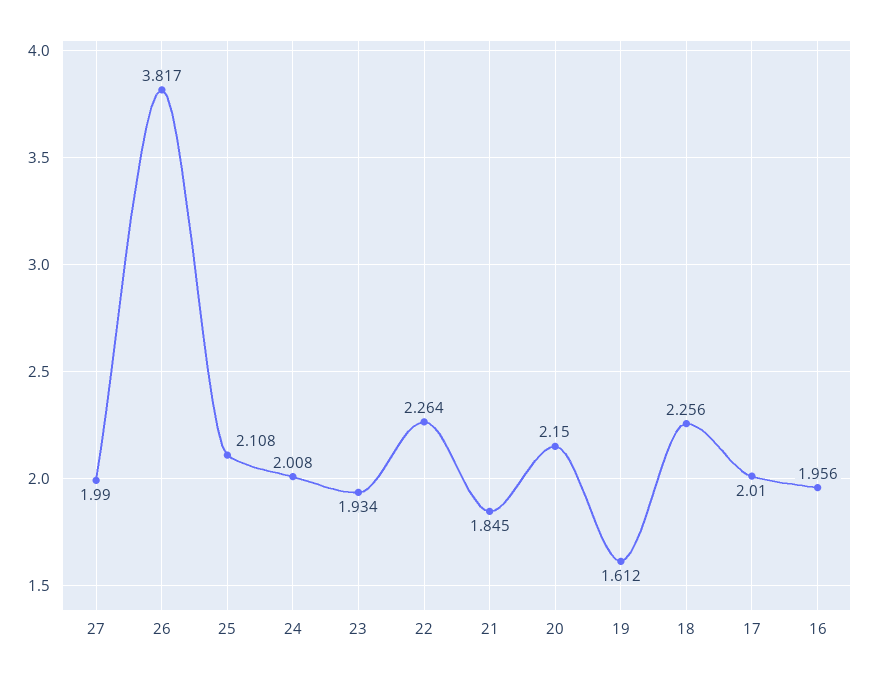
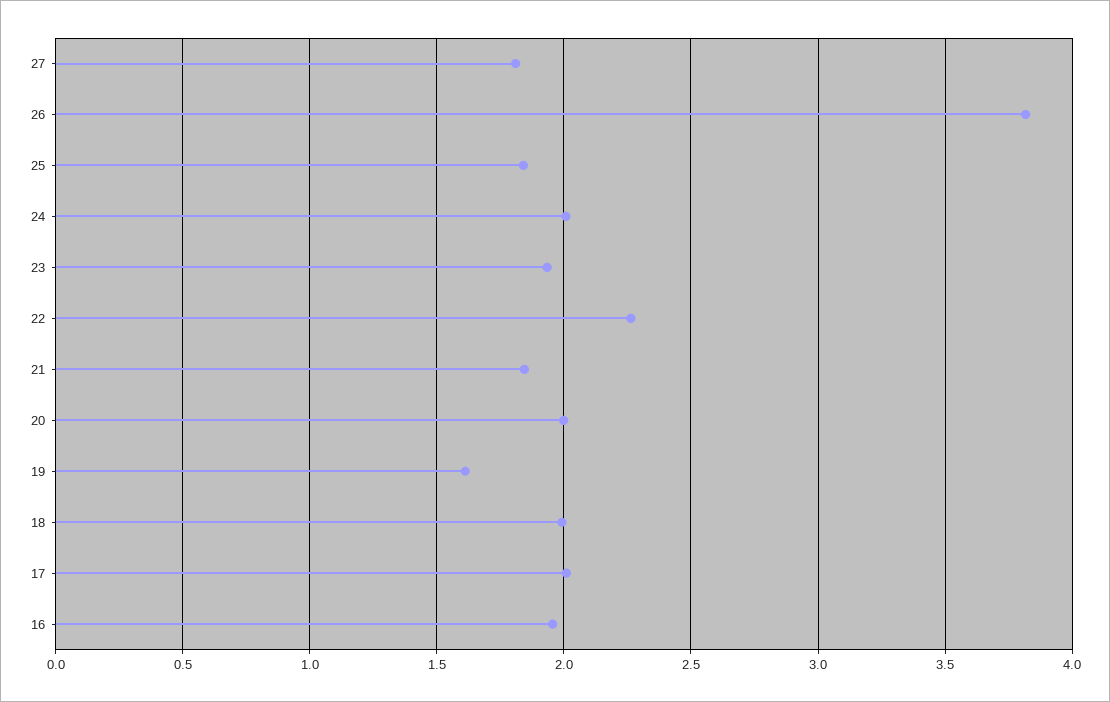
  {
-   "27": 1.99,
+   "27": 1.8,
    "26": 3.817,
-   "25": 2.108,
+   "25": 1.85,
    "24": 2.008,
    "23": 1.934,
    "22": 2.264,
    "21": 1.845,
-   "20": 2.15,
+   "20": 2,
    "19": 1.612,
-   "18": 2.256,
+   "18": 2,
    "17": 2.01,
    "16": 1.956
  }

